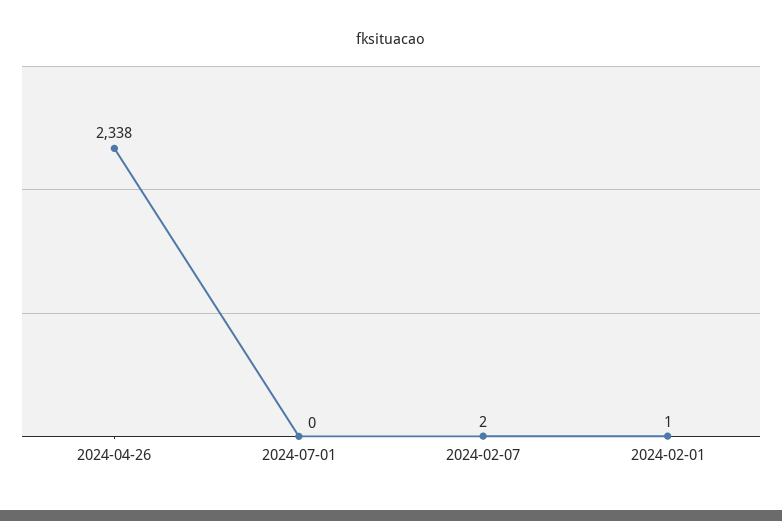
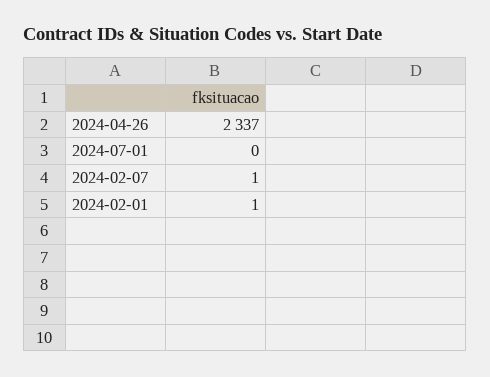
  {
-   "2024-04-26": 2338,
+   "2024-04-26": 2337,
    "2024-07-01": 0,
-   "2024-02-07": 2,
+   "2024-02-07": 1,
    "2024-02-01": 1
  }

